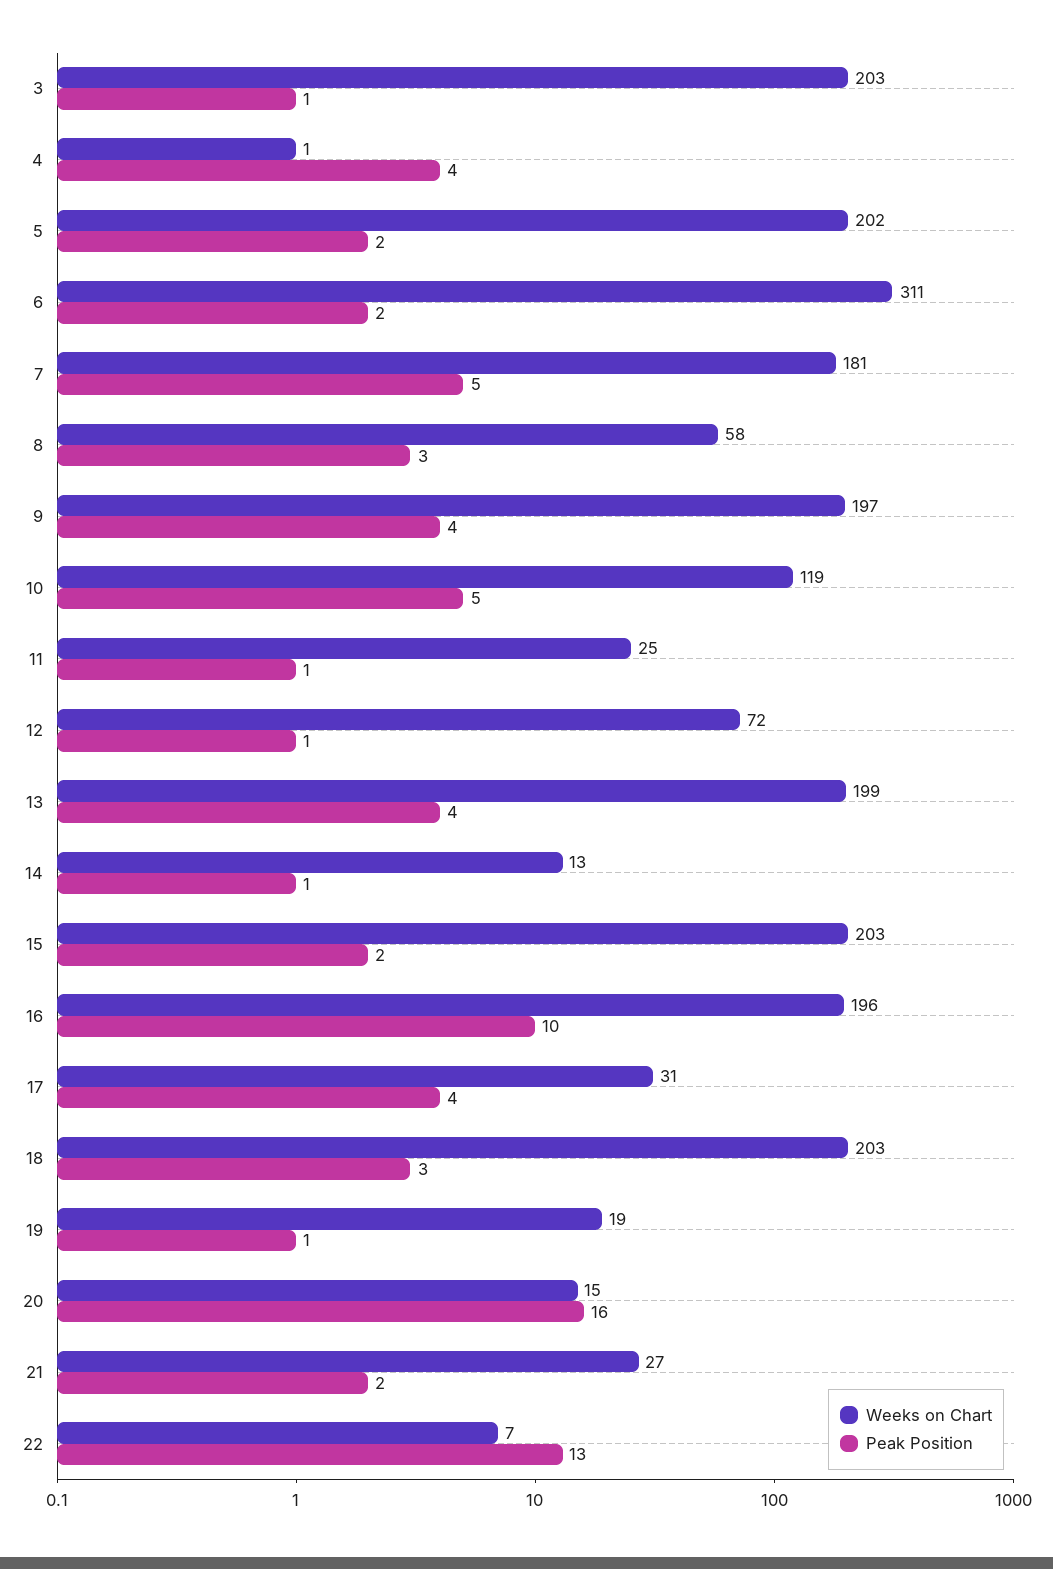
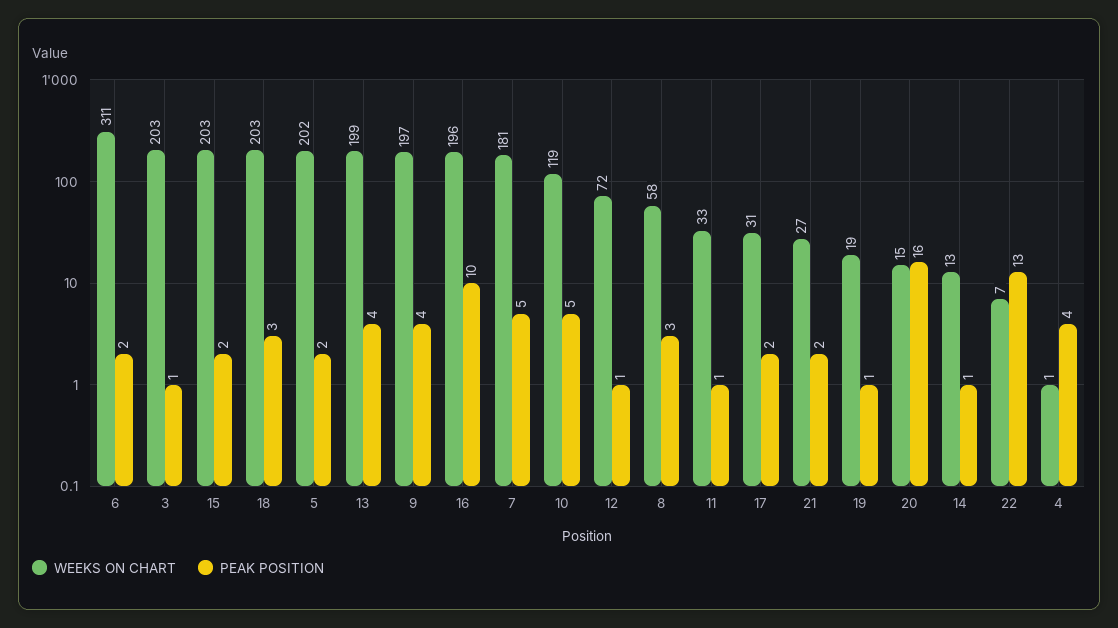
  {
    "Weeks on Chart": {
      "3": 203,
      "4": 1,
      "5": 202,
      "6": 311,
      "7": 181,
      "8": 58,
      "9": 197,
      "10": 119,
-     "11": 25,
+     "11": 33,
      "12": 72,
      "13": 199,
      "14": 13,
      "15": 203,
      "16": 196,
      "17": 31,
      "18": 203,
      "19": 19,
      "20": 15,
      "21": 27,
      "22": 7
    },
    "Peak Position": {
      "3": 1,
      "4": 4,
      "5": 2,
      "6": 2,
      "7": 5,
      "8": 3,
      "9": 4,
      "10": 5,
      "11": 1,
      "12": 1,
      "13": 4,
      "14": 1,
      "15": 2,
      "16": 10,
-     "17": 4,
+     "17": 2,
      "18": 3,
      "19": 1,
      "20": 16,
      "21": 2,
      "22": 13
    }
  }

